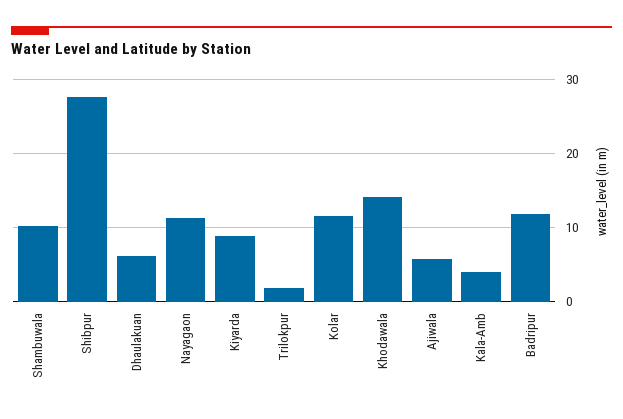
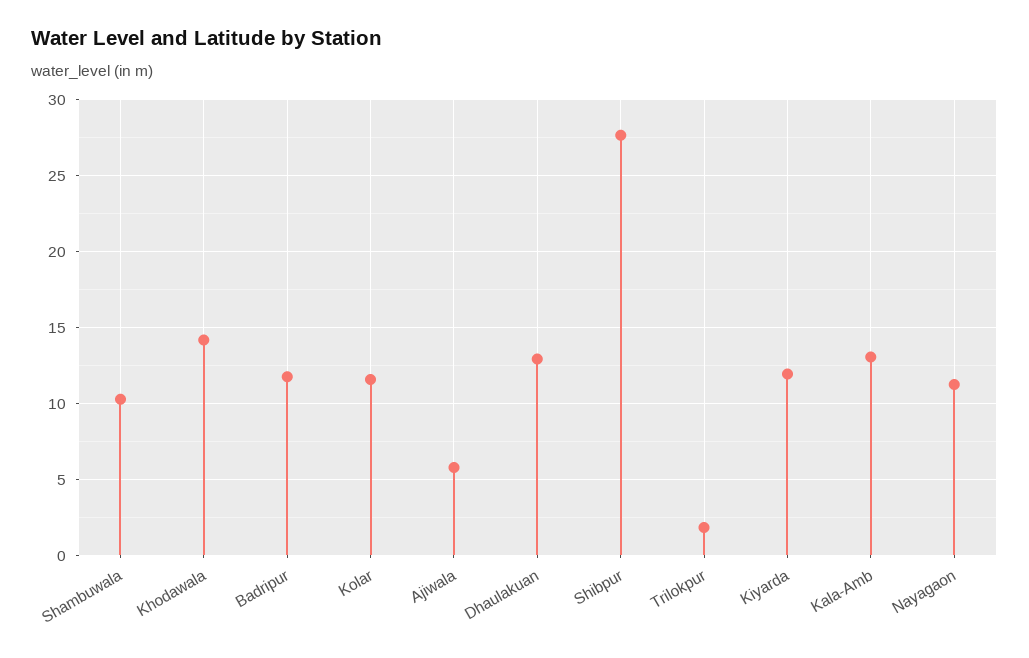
  {
    "Shambuwala": 10.5,
    "Shibpur": 27.5,
-   "Dhaulakuan": 6,
+   "Dhaulakuan": 13,
    "Nayagaon": 11,
-   "Kiyarda": 9,
+   "Kiyarda": 12,
    "Trilokpur": 2,
    "Kolar": 11.5,
    "Khodawala": 14,
    "Ajiwala": 6,
-   "Kala-Amb": 4,
+   "Kala-Amb": 13,
    "Badripur": 12
  }

